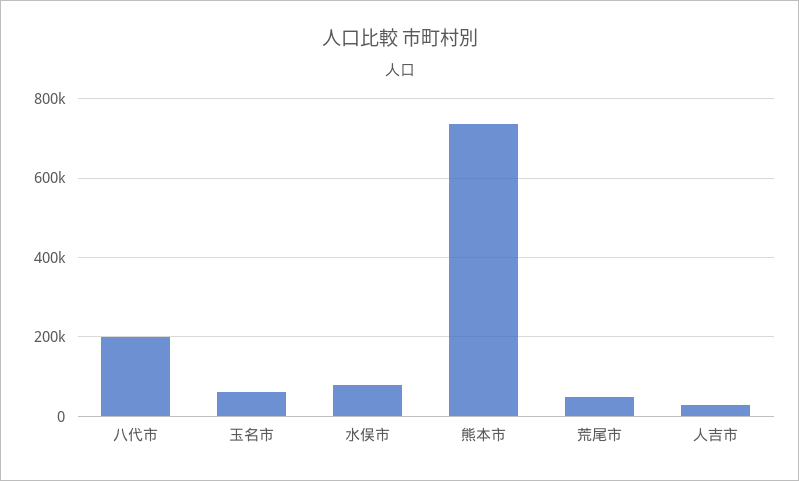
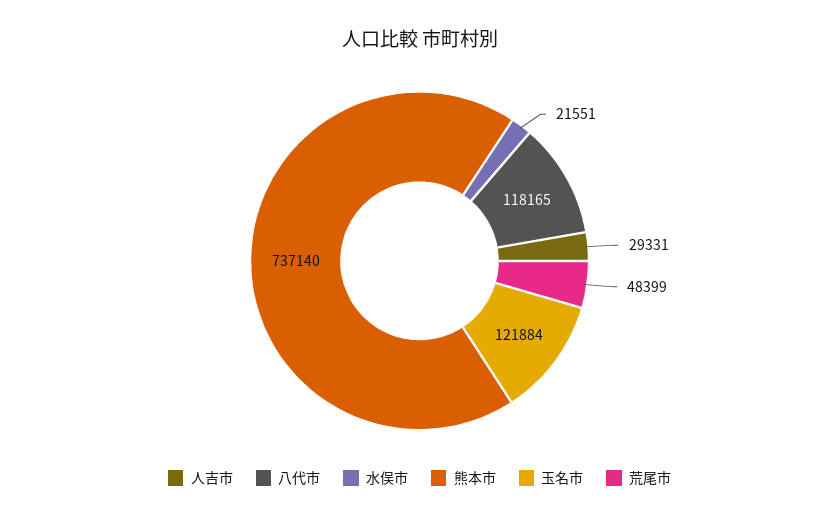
  {
-   "八代市": 200000,
+   "八代市": 118165,
-   "玉名市": 60000,
+   "玉名市": 121884,
-   "水俣市": 80000,
+   "水俣市": 21551,
    "熊本市": 737140,
    "荒尾市": 48399,
    "人吉市": 29331
  }

